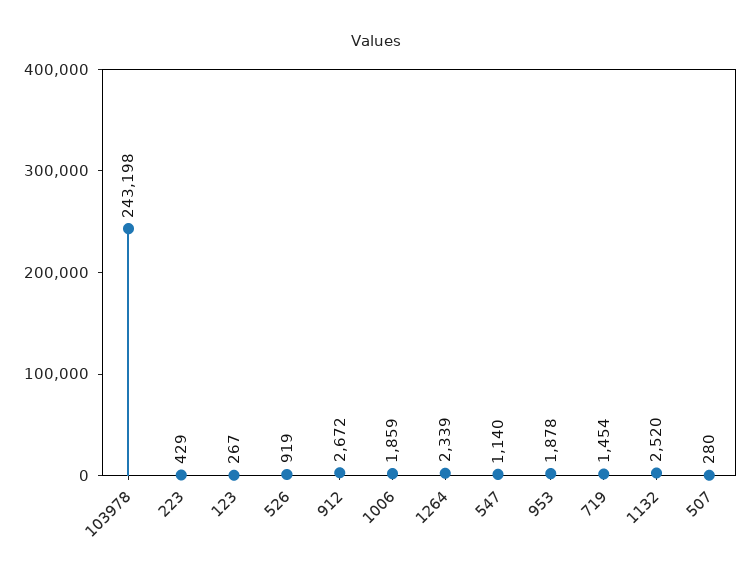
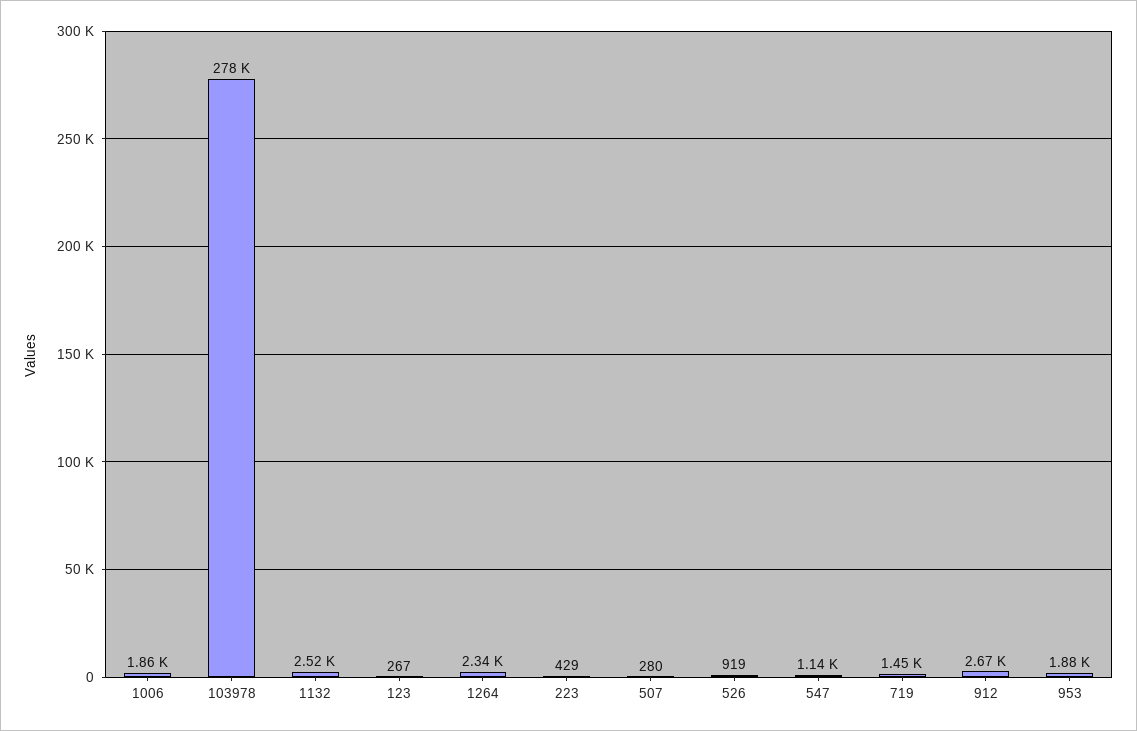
  {
-   "103978": 243198,
+   "103978": 278000,
    "223": 429,
    "123": 267,
    "526": 919,
    "912": 2672,
    "1006": 1859,
    "1264": 2339,
    "547": 1140,
    "953": 1878,
    "719": 1454,
    "1132": 2520,
    "507": 280
  }

